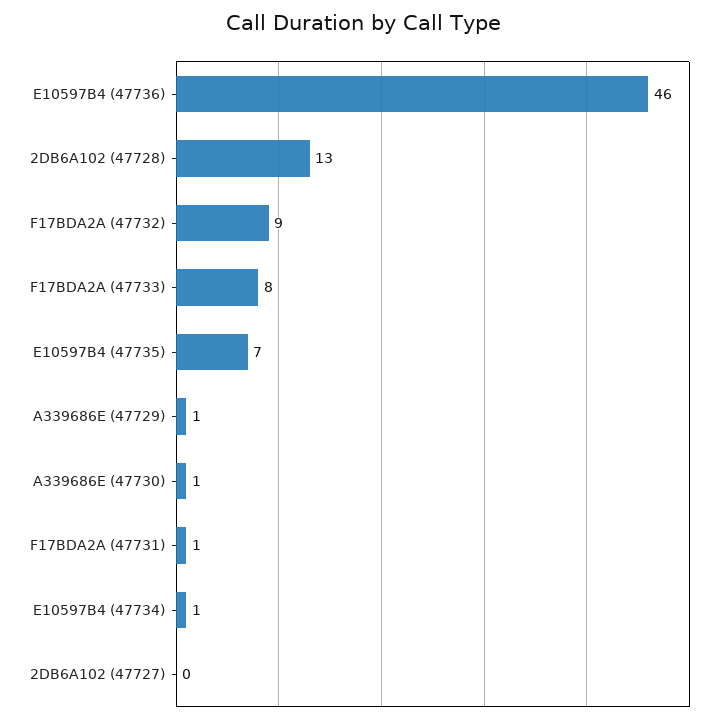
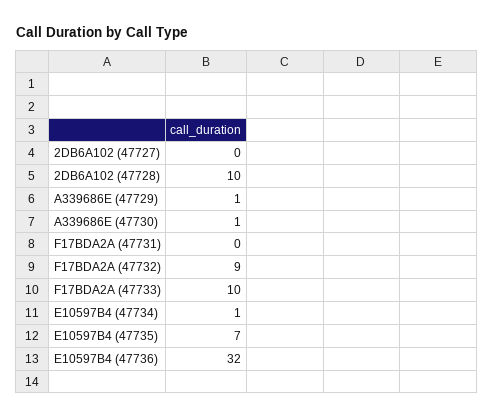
  {
-   "E10597B4 (47736)": 46,
+   "E10597B4 (47736)": 32,
-   "2DB6A102 (47728)": 13,
+   "2DB6A102 (47728)": 10,
    "F17BDA2A (47732)": 9,
-   "F17BDA2A (47733)": 8,
+   "F17BDA2A (47733)": 10,
    "E10597B4 (47735)": 7,
    "A339686E (47729)": 1,
    "A339686E (47730)": 1,
-   "F17BDA2A (47731)": 1,
+   "F17BDA2A (47731)": 0,
    "E10597B4 (47734)": 1,
    "2DB6A102 (47727)": 0
  }

